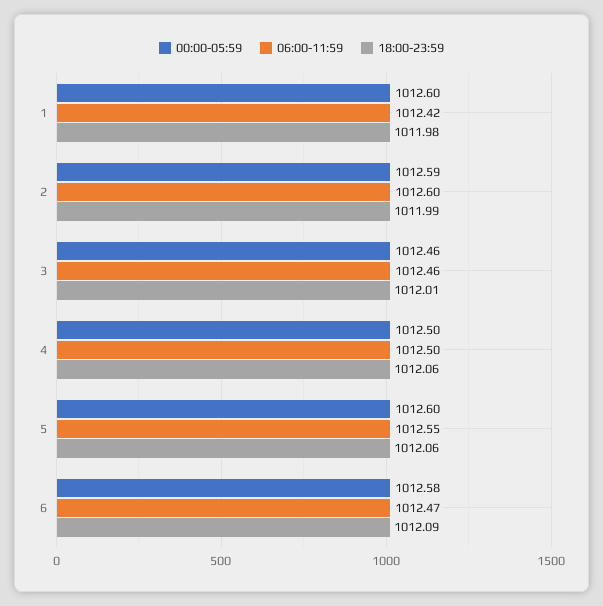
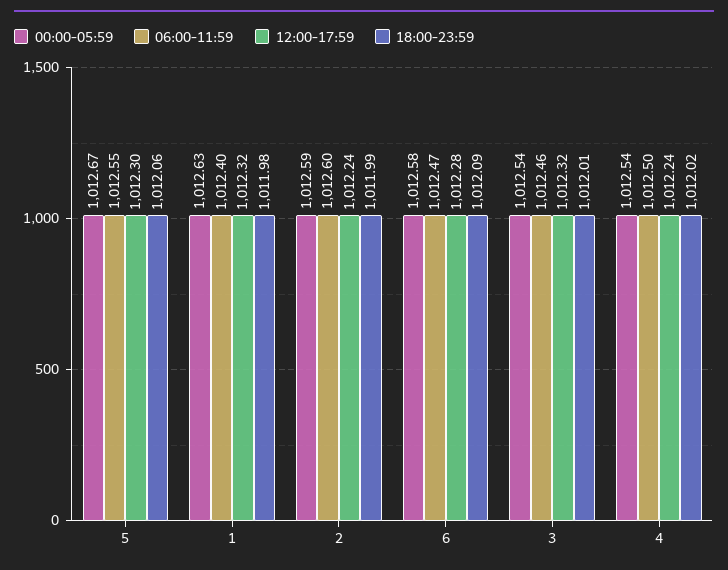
  {
    "00:00-05:59": {
-     "1": 1012.6,
+     "1": 1012.63,
      "2": 1012.59,
-     "3": 1012.46,
+     "3": 1012.54,
-     "4": 1012.5,
+     "4": 1012.54,
-     "5": 1012.6,
+     "5": 1012.67,
      "6": 1012.58
    },
    "06:00-11:59": {
-     "1": 1012.42,
+     "1": 1012.4,
      "2": 1012.6,
      "3": 1012.46,
      "4": 1012.5,
      "5": 1012.55,
      "6": 1012.47
    },
    "18:00-23:59": {
      "1": 1011.98,
      "2": 1011.99,
      "3": 1012.01,
-     "4": 1012.06,
+     "4": 1012.02,
      "5": 1012.06,
      "6": 1012.09
-   }
+   },
+   "12:00-17:59": {
+     "5": 1012.3,
+     "1": 1012.32,
+     "2": 1012.24,
+     "6": 1012.28,
+     "3": 1012.32,
+     "4": 1012.24
+   }
  }

